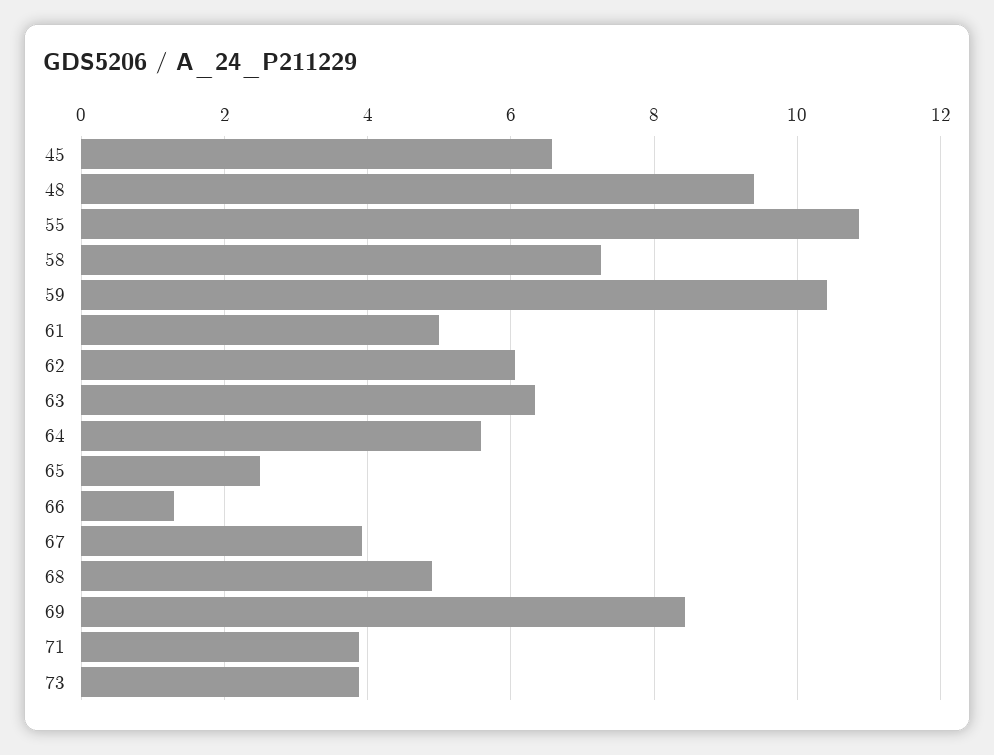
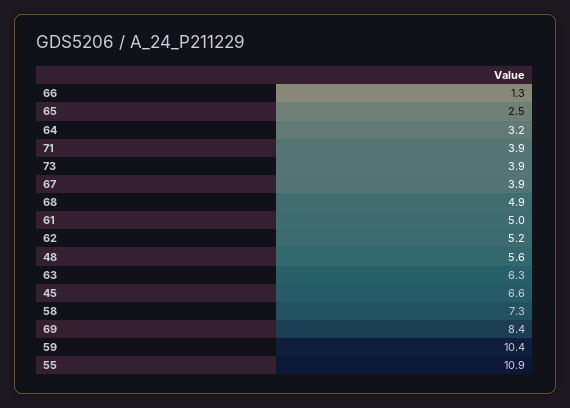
  {
    "45": 6.6,
-   "48": 9.4,
+   "48": 5.6,
    "55": 10.9,
    "58": 7.3,
    "59": 10.4,
    "61": 5,
-   "62": 6,
+   "62": 5.2,
    "63": 6.3,
-   "64": 5.6,
+   "64": 3.2,
    "65": 2.5,
    "66": 1.3,
    "67": 3.9,
    "68": 4.9,
    "69": 8.4,
    "71": 3.9,
    "73": 3.9
  }

